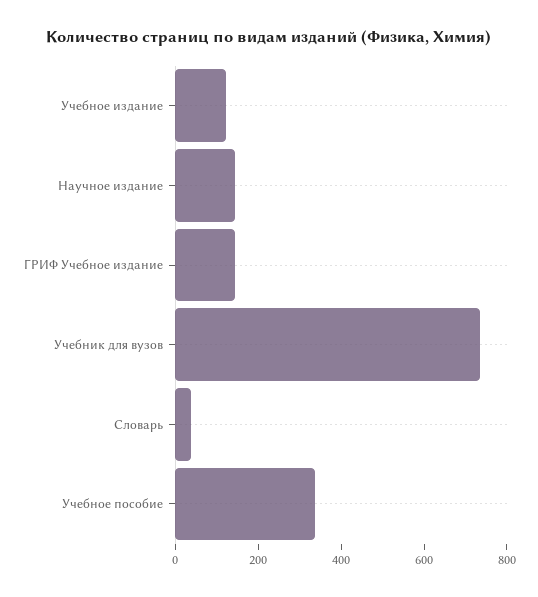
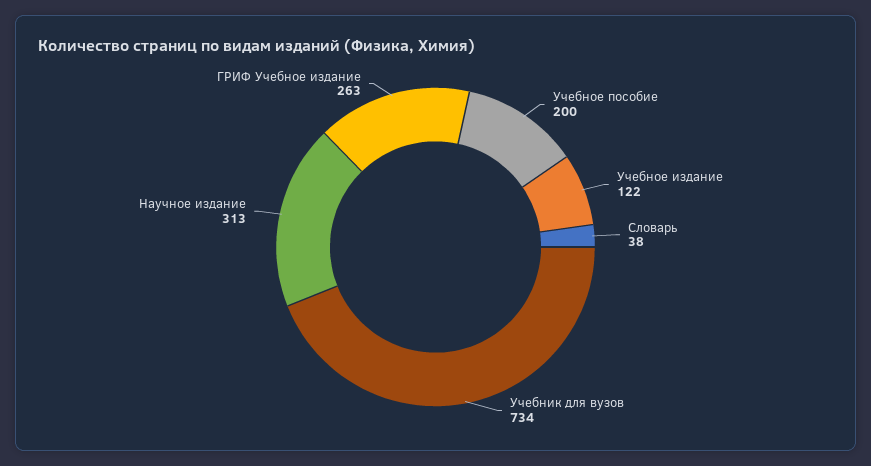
  {
    "Учебное издание": 122,
-   "Научное издание": 150,
+   "Научное издание": 313,
-   "ГРИФ Учебное издание": 150,
+   "ГРИФ Учебное издание": 263,
    "Учебник для вузов": 734,
    "Словарь": 38,
-   "Учебное пособие": 350
+   "Учебное пособие": 200
  }

